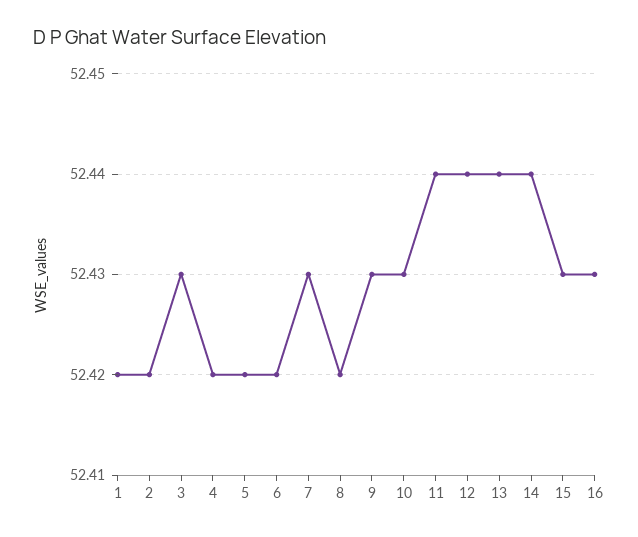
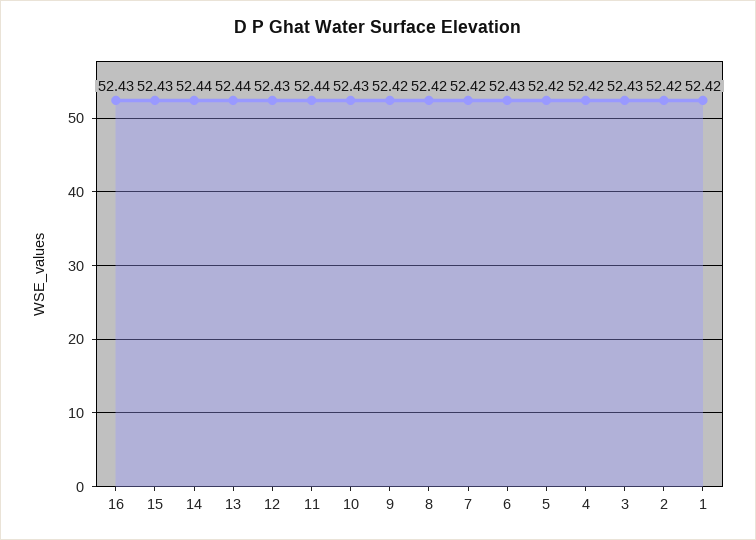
  {
    "1": 52.42,
    "2": 52.42,
    "3": 52.43,
    "4": 52.42,
    "5": 52.42,
-   "6": 52.42,
+   "6": 52.43,
-   "7": 52.43,
+   "7": 52.42,
    "8": 52.42,
-   "9": 52.43,
+   "9": 52.42,
    "10": 52.43,
    "11": 52.44,
-   "12": 52.44,
+   "12": 52.43,
    "13": 52.44,
    "14": 52.44,
    "15": 52.43,
    "16": 52.43
  }

